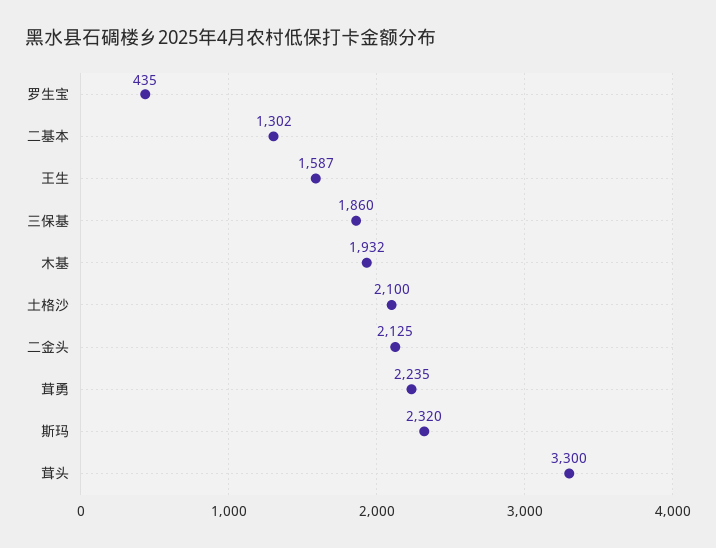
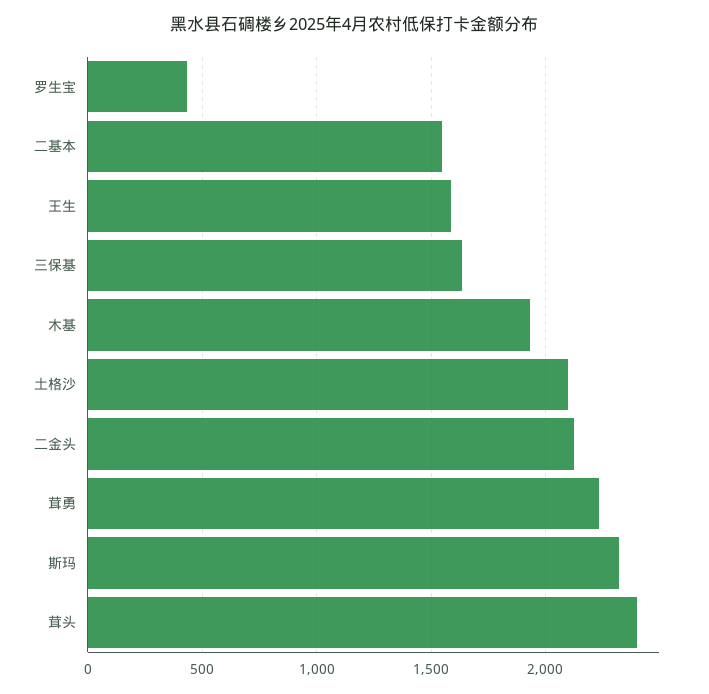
  {
    "罗生宝": 435,
-   "二基本": 1302,
+   "二基本": 1550,
    "王生": 1587,
-   "三保基": 1860,
+   "三保基": 1650,
    "木基": 1932,
    "土格沙": 2100,
    "二金头": 2125,
    "茸勇": 2235,
    "斯玛": 2320,
-   "茸头": 3300
+   "茸头": 2400
  }

